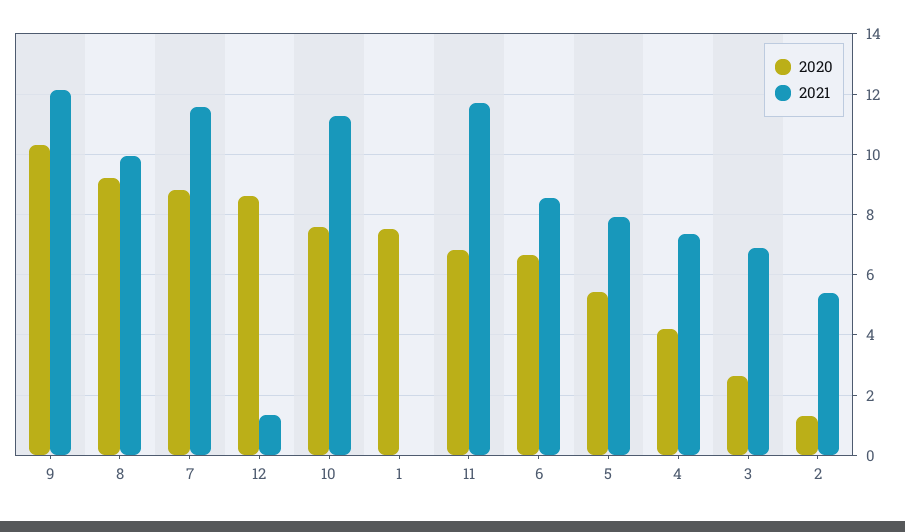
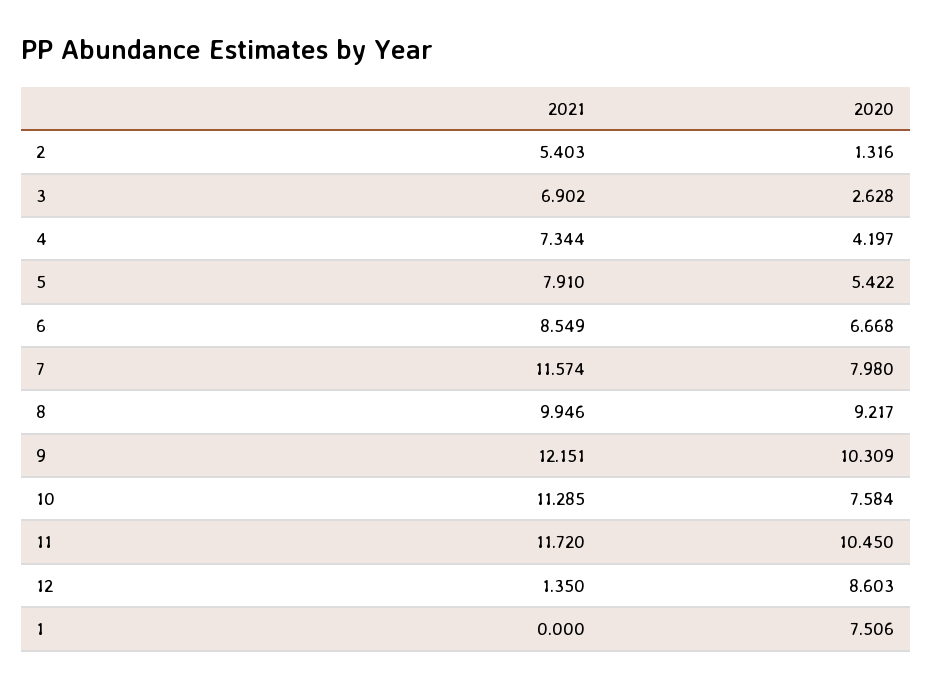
  {
    "2020": {
      "9": 10.309,
      "8": 9.217,
-     "7": 8.8,
+     "7": 7.98,
      "12": 8.603,
      "10": 7.584,
      "1": 7.506,
-     "11": 6.8,
+     "11": 10.45,
      "6": 6.668,
      "5": 5.422,
      "4": 4.197,
      "3": 2.628,
      "2": 1.316
    },
    "2021": {
      "9": 12.151,
      "8": 9.946,
      "7": 11.574,
      "12": 1.35,
      "10": 11.285,
      "1": 0,
      "11": 11.72,
      "6": 8.549,
      "5": 7.91,
      "4": 7.344,
      "3": 6.902,
      "2": 5.403
    }
  }

